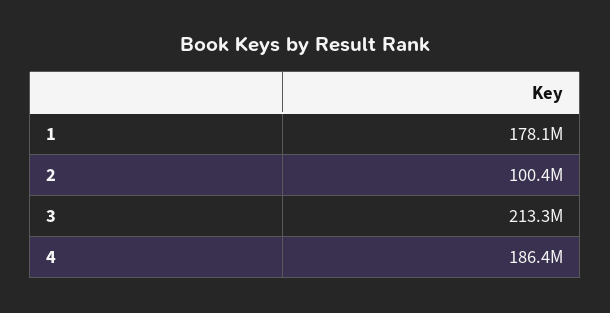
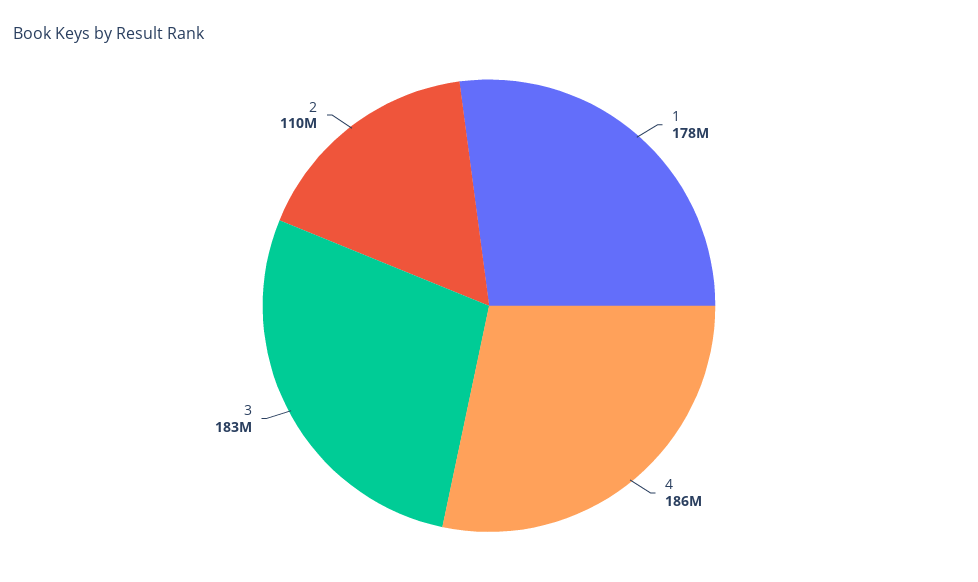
  {
    "1": 178100000,
-   "2": 100400000,
+   "2": 110000000,
-   "3": 213300000,
+   "3": 183000000,
    "4": 186400000
  }

